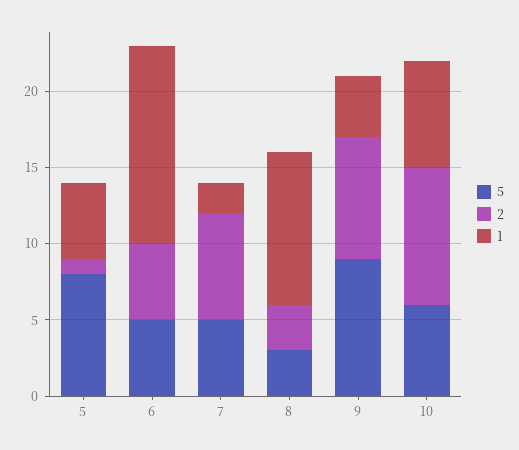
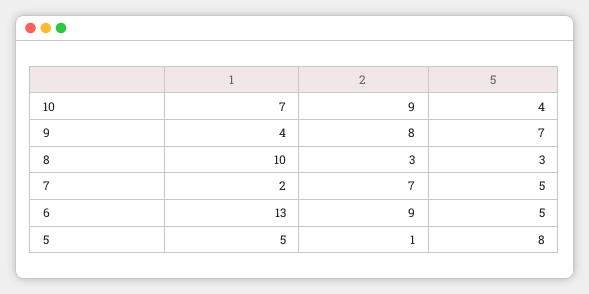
  {
    "5": {
      "5": 8,
      "6": 5,
      "7": 5,
      "8": 3,
-     "9": 9,
+     "9": 7,
-     "10": 6
+     "10": 4
    },
    "2": {
      "5": 1,
-     "6": 5,
+     "6": 9,
      "7": 7,
      "8": 3,
      "9": 8,
      "10": 9
    },
    "1": {
      "5": 5,
      "6": 13,
      "7": 2,
      "8": 10,
      "9": 4,
      "10": 7
    }
  }

